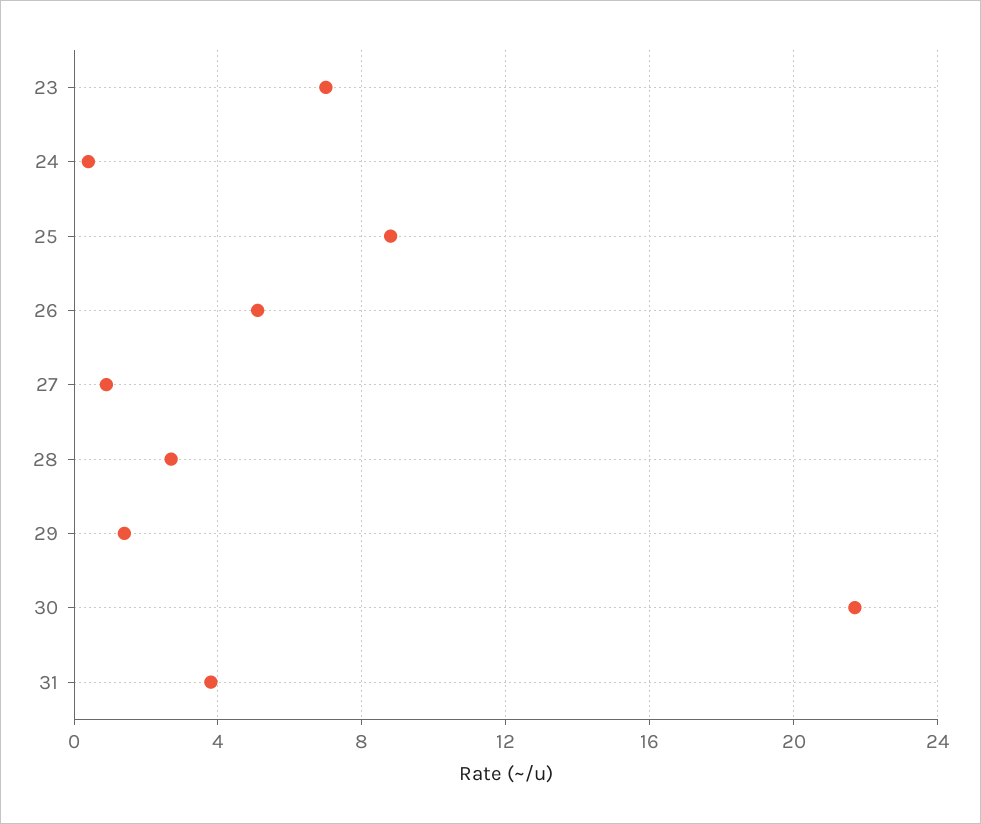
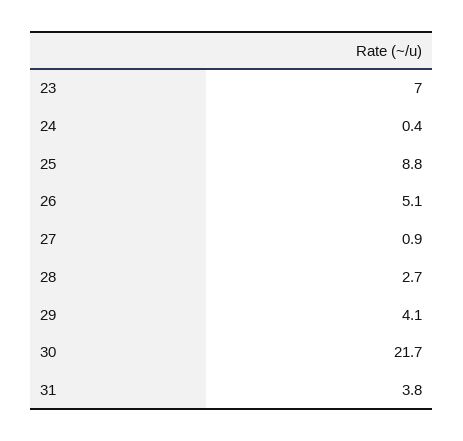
  {
    "23": 7,
    "24": 0.4,
    "25": 8.8,
    "26": 5.1,
    "27": 0.9,
    "28": 2.7,
-   "29": 1.5,
+   "29": 4.1,
    "30": 21.7,
    "31": 3.8
  }

